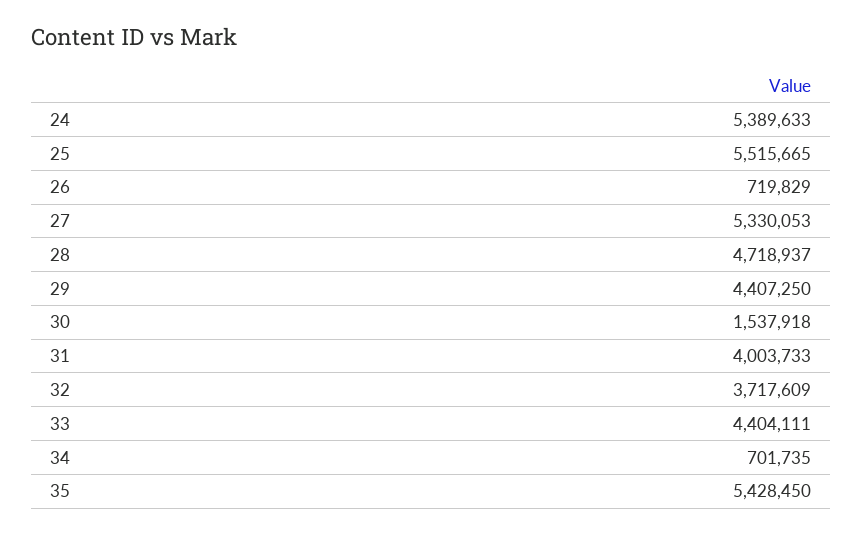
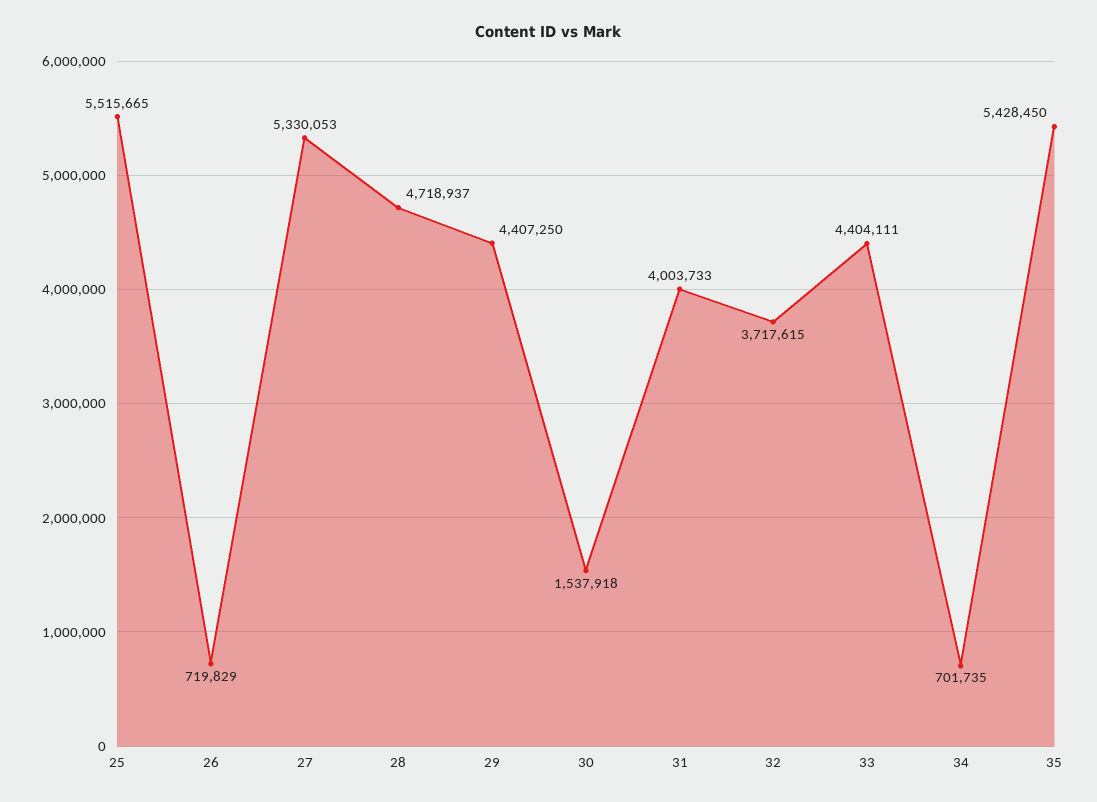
  {
-   "24": 5389633,
    "25": 5515665,
    "26": 719829,
    "27": 5330053,
    "28": 4718937,
    "29": 4407250,
    "30": 1537918,
    "31": 4003733,
-   "32": 3717609,
+   "32": 3717615,
    "33": 4404111,
    "34": 701735,
    "35": 5428450
  }

